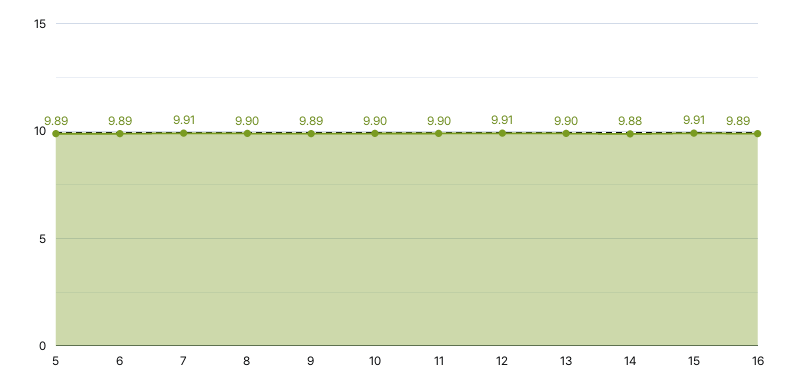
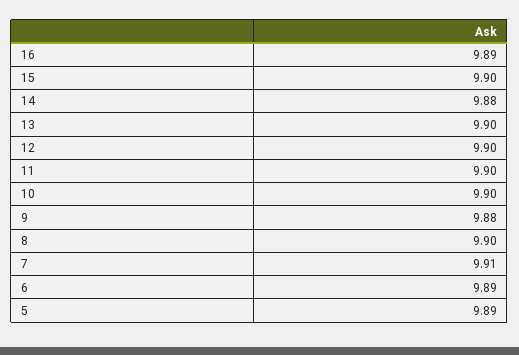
  {
    "5": 9.89,
    "6": 9.89,
    "7": 9.91,
    "8": 9.9,
-   "9": 9.89,
+   "9": 9.88,
    "10": 9.9,
    "11": 9.9,
-   "12": 9.91,
+   "12": 9.9,
    "13": 9.9,
    "14": 9.88,
-   "15": 9.91,
+   "15": 9.9,
    "16": 9.89
  }

